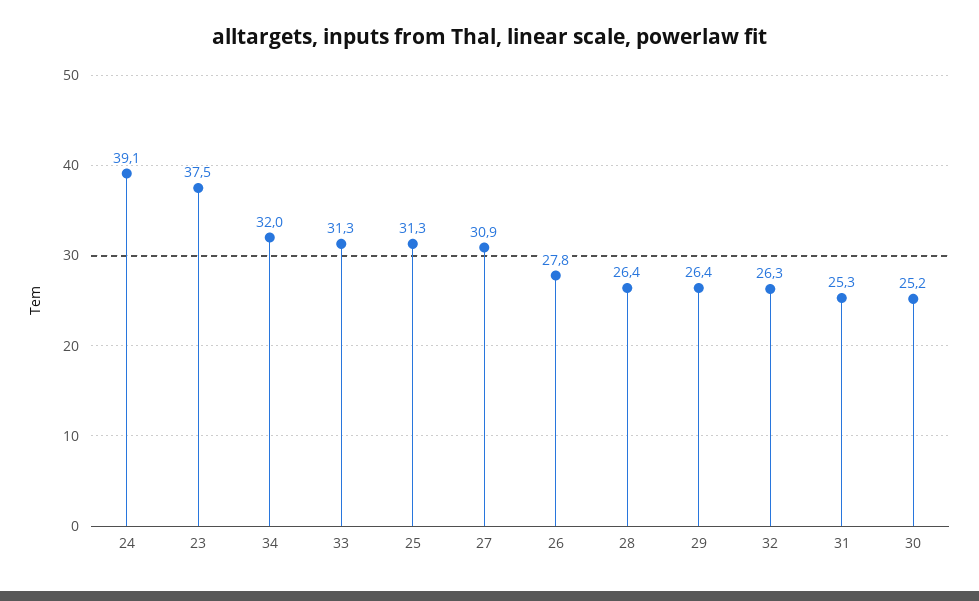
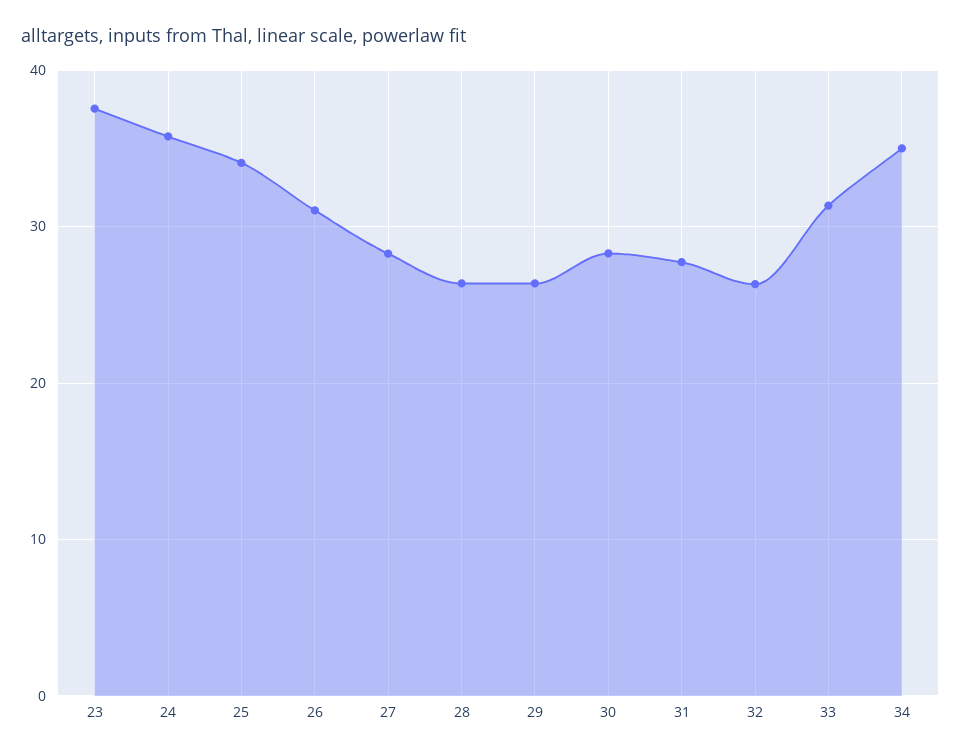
  {
-   "24": 39.1,
+   "24": 36,
    "23": 37.5,
-   "34": 32,
+   "34": 35,
    "33": 31.3,
-   "25": 31.3,
+   "25": 34,
-   "27": 30.9,
+   "27": 28,
-   "26": 27.8,
+   "26": 31,
    "28": 26.4,
    "29": 26.4,
    "32": 26.3,
-   "31": 25.3,
+   "31": 28,
-   "30": 25.2
+   "30": 28
  }

